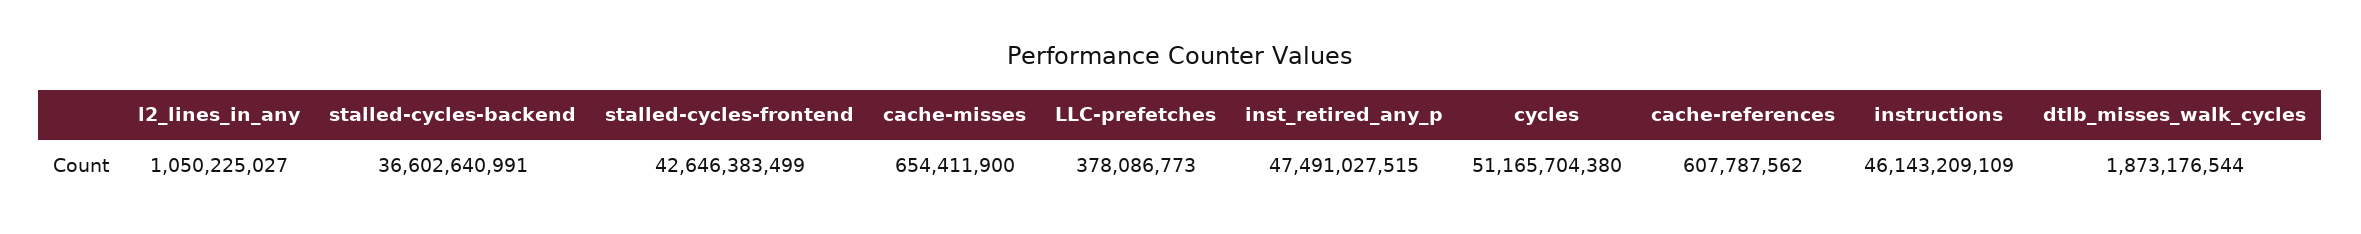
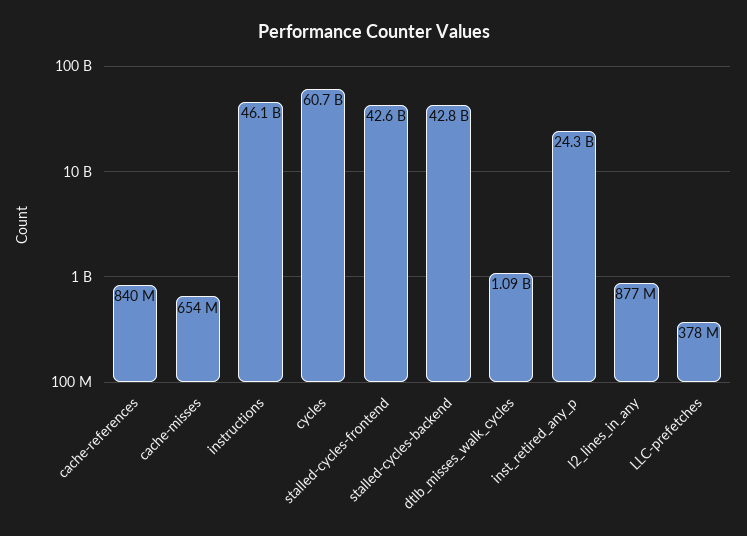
  {
-   "l2_lines_in_any": 1050225027,
+   "l2_lines_in_any": 877000000,
-   "stalled-cycles-backend": 36602640991,
+   "stalled-cycles-backend": 42800000000,
    "stalled-cycles-frontend": 42646383499,
    "cache-misses": 654411900,
    "LLC-prefetches": 378086773,
-   "inst_retired_any_p": 47491027515,
+   "inst_retired_any_p": 24300000000,
-   "cycles": 51165704380,
+   "cycles": 60700000000,
-   "cache-references": 607787562,
+   "cache-references": 840000000,
    "instructions": 46143209109,
-   "dtlb_misses_walk_cycles": 1873176544
+   "dtlb_misses_walk_cycles": 1090000000
  }

